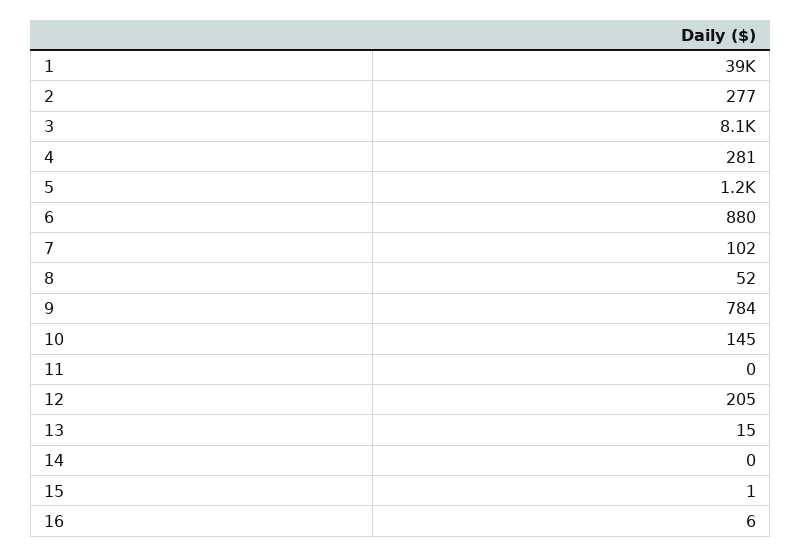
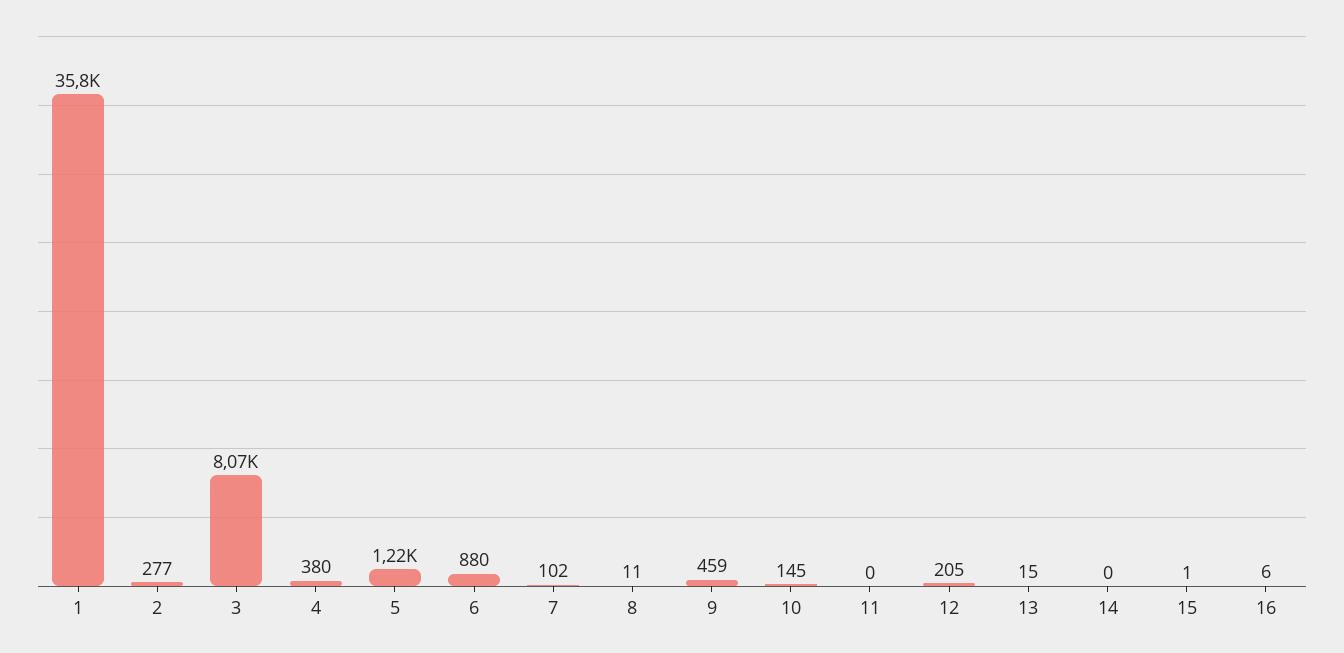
  {
-   "1": 39000,
+   "1": 35800,
    "2": 277,
    "3": 8070,
-   "4": 281,
+   "4": 380,
    "5": 1220,
    "6": 880,
    "7": 102,
-   "8": 52,
+   "8": 11,
-   "9": 784,
+   "9": 459,
    "10": 145,
    "11": 0,
    "12": 205,
    "13": 15,
    "14": 0,
    "15": 1,
    "16": 6
  }

